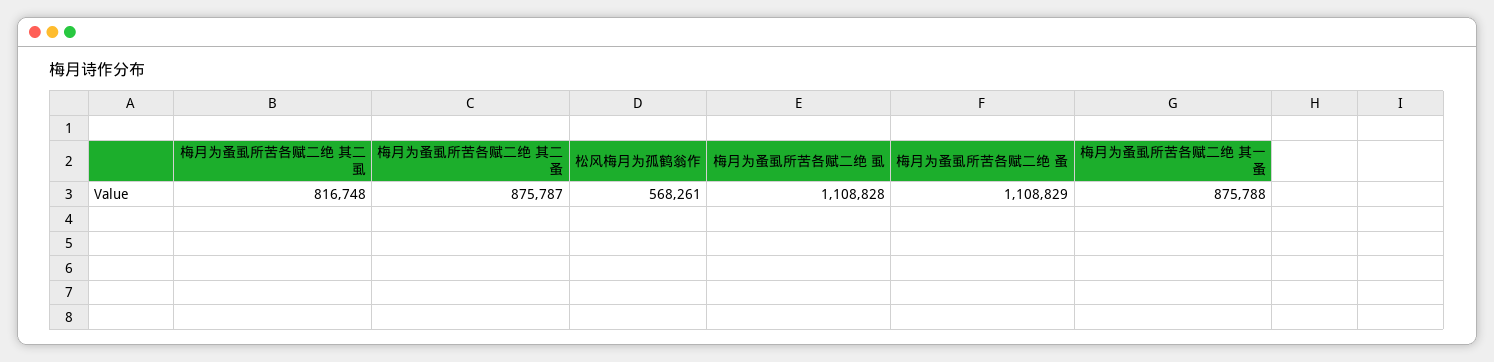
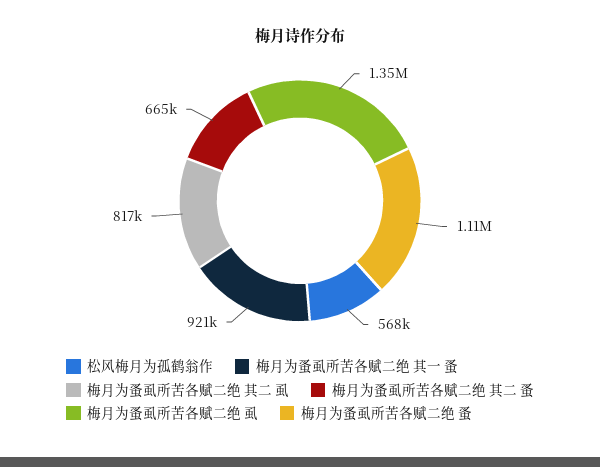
  {
    "梅月为蚤虱所苦各赋二绝 其二 虱": 816748,
-   "梅月为蚤虱所苦各赋二绝 其二 蚤": 875787,
+   "梅月为蚤虱所苦各赋二绝 其二 蚤": 665000,
    "松风梅月为孤鹤翁作": 568261,
-   "梅月为蚤虱所苦各赋二绝 虱": 1108828,
+   "梅月为蚤虱所苦各赋二绝 虱": 1350000,
    "梅月为蚤虱所苦各赋二绝 蚤": 1108829,
-   "梅月为蚤虱所苦各赋二绝 其一 蚤": 875788
+   "梅月为蚤虱所苦各赋二绝 其一 蚤": 921000
  }

